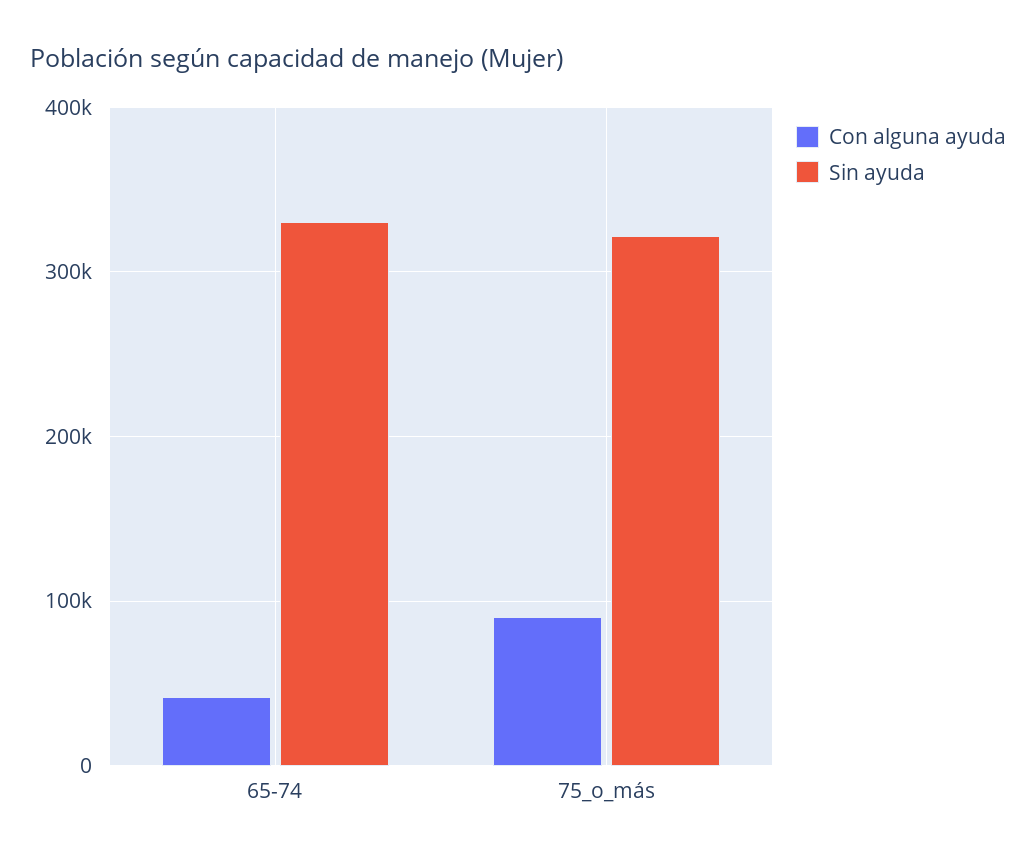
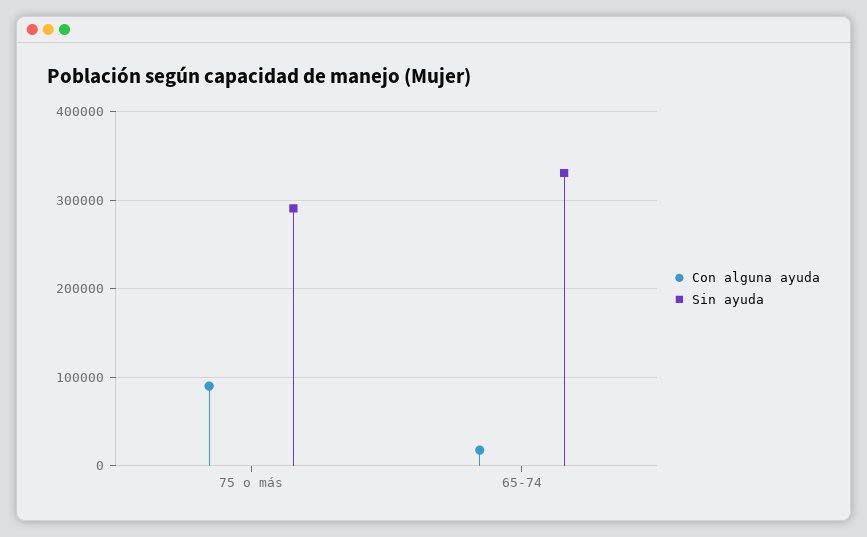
  {
    "Con alguna ayuda": {
-     "65-74": 40000,
+     "65-74": 20000,
      "75_o_más": 90000
    },
    "Sin ayuda": {
      "65-74": 330000,
-     "75_o_más": 320000
+     "75_o_más": 290000
    }
  }

